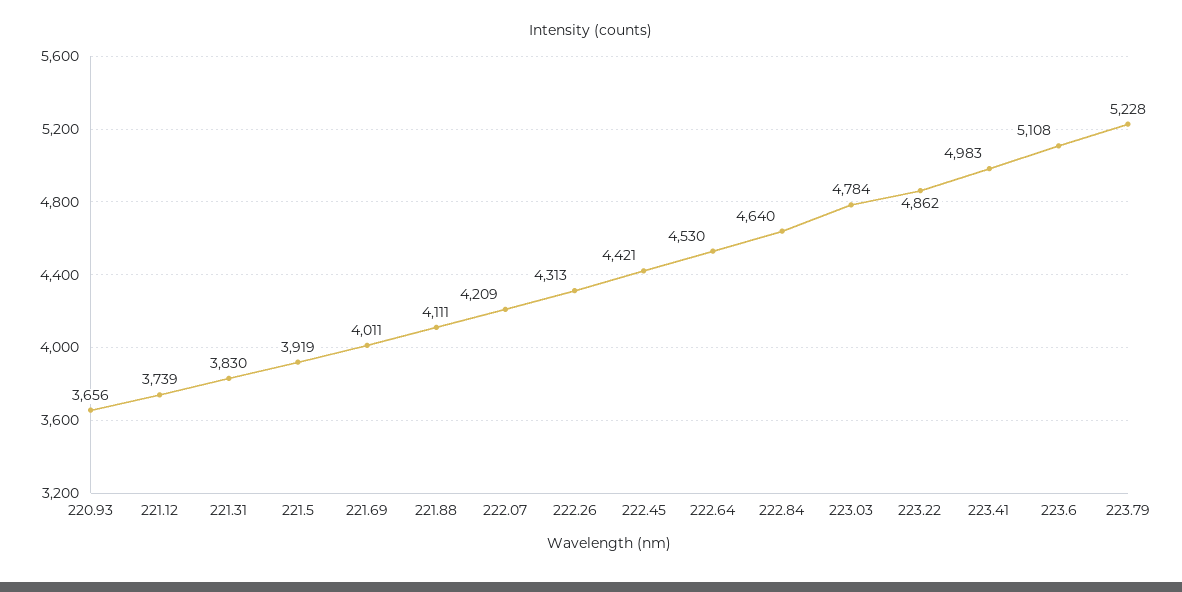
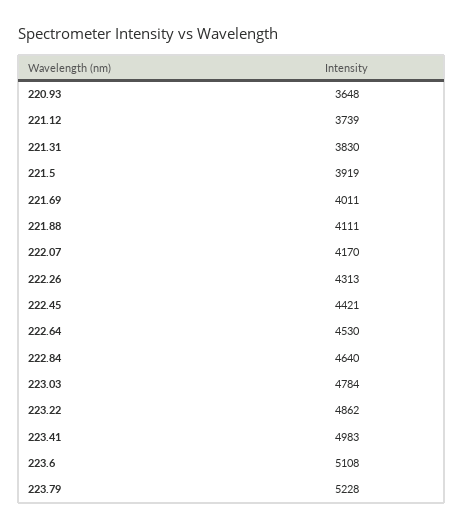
  {
-   "220.93": 3656,
+   "220.93": 3648,
    "221.12": 3739,
    "221.31": 3830,
    "221.5": 3919,
    "221.69": 4011,
    "221.88": 4111,
-   "222.07": 4209,
+   "222.07": 4170,
    "222.26": 4313,
    "222.45": 4421,
    "222.64": 4530,
    "222.84": 4640,
    "223.03": 4784,
    "223.22": 4862,
    "223.41": 4983,
    "223.6": 5108,
    "223.79": 5228
  }

